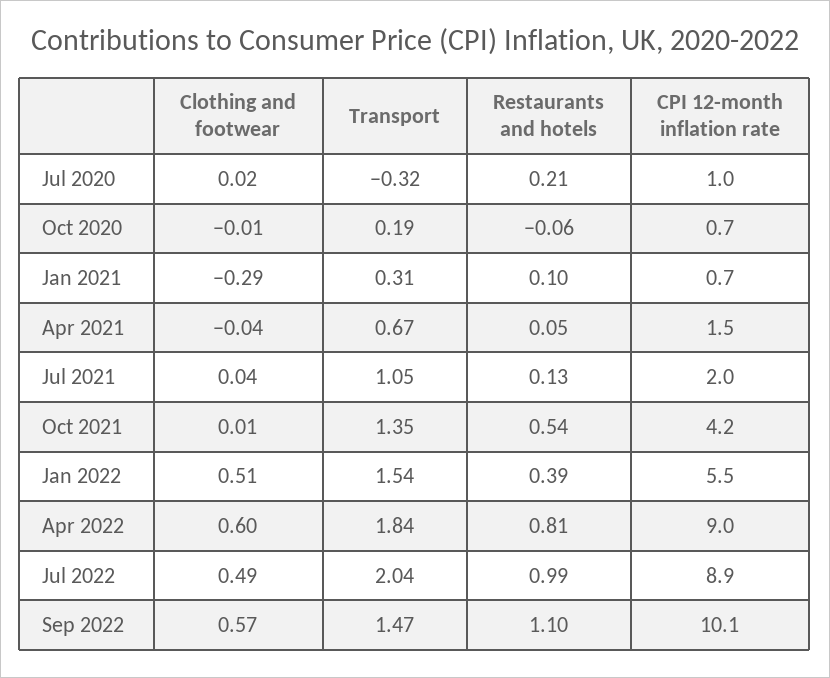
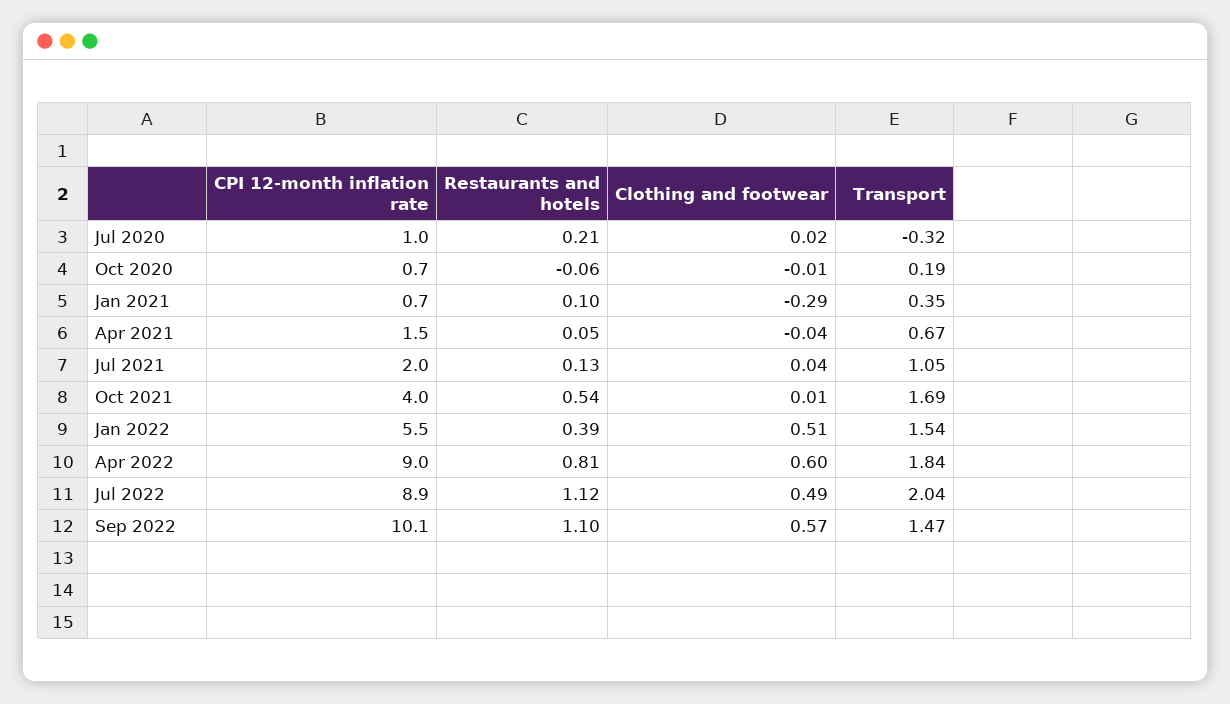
  {
    "Clothing and footwear": {
      "Jul 2020": 0.02,
      "Oct 2020": -0.01,
      "Jan 2021": -0.29,
      "Apr 2021": -0.04,
      "Jul 2021": 0.04,
      "Oct 2021": 0.01,
      "Jan 2022": 0.51,
      "Apr 2022": 0.6,
      "Jul 2022": 0.49,
      "Sep 2022": 0.57
    },
    "Transport": {
      "Jul 2020": -0.32,
      "Oct 2020": 0.19,
-     "Jan 2021": 0.31,
+     "Jan 2021": 0.35,
      "Apr 2021": 0.67,
      "Jul 2021": 1.05,
-     "Oct 2021": 1.35,
+     "Oct 2021": 1.69,
      "Jan 2022": 1.54,
      "Apr 2022": 1.84,
      "Jul 2022": 2.04,
      "Sep 2022": 1.47
    },
    "Restaurants and hotels": {
      "Jul 2020": 0.21,
      "Oct 2020": -0.06,
      "Jan 2021": 0.1,
      "Apr 2021": 0.05,
      "Jul 2021": 0.13,
      "Oct 2021": 0.54,
      "Jan 2022": 0.39,
      "Apr 2022": 0.81,
-     "Jul 2022": 0.99,
+     "Jul 2022": 1.12,
      "Sep 2022": 1.1
    },
    "CPI 12-month inflation rate": {
      "Jul 2020": 1,
      "Oct 2020": 0.7,
      "Jan 2021": 0.7,
      "Apr 2021": 1.5,
      "Jul 2021": 2,
-     "Oct 2021": 4.2,
+     "Oct 2021": 4,
      "Jan 2022": 5.5,
      "Apr 2022": 9,
      "Jul 2022": 8.9,
      "Sep 2022": 10.1
    }
  }

